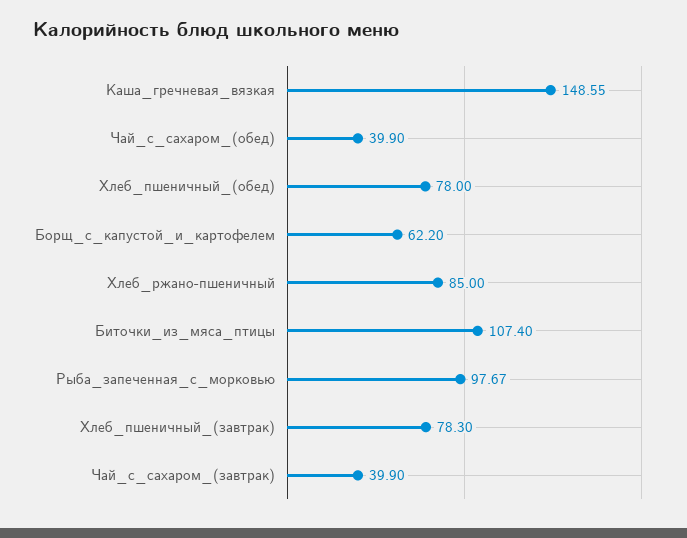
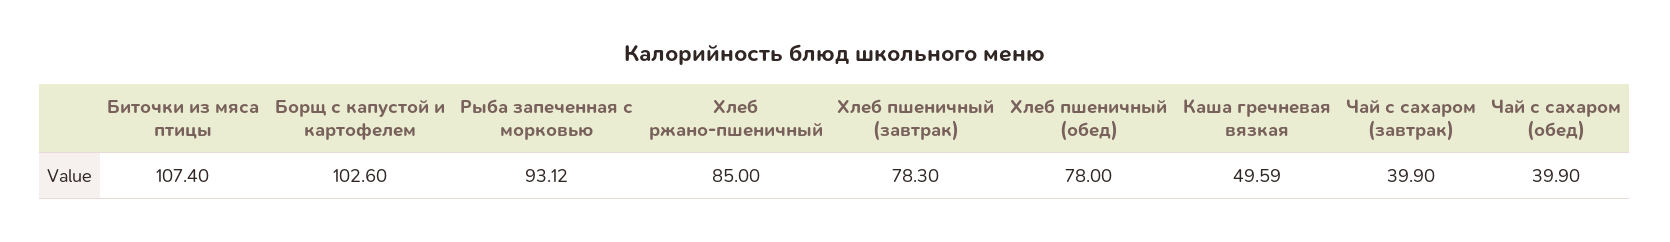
  {
-   "Каша_гречневая_вязкая": 148.55,
+   "Каша_гречневая_вязкая": 49.59,
    "Чай_с_сахаром_(обед)": 39.9,
    "Хлеб_пшеничный_(обед)": 78,
-   "Борщ_с_капустой_и_картофелем": 62.2,
+   "Борщ_с_капустой_и_картофелем": 102.6,
    "Хлеб_ржано-пшеничный": 85,
    "Биточки_из_мяса_птицы": 107.4,
-   "Рыба_запеченная_с_морковью": 97.67,
+   "Рыба_запеченная_с_морковью": 93.12,
    "Хлеб_пшеничный_(завтрак)": 78.3,
    "Чай_с_сахаром_(завтрак)": 39.9
  }

